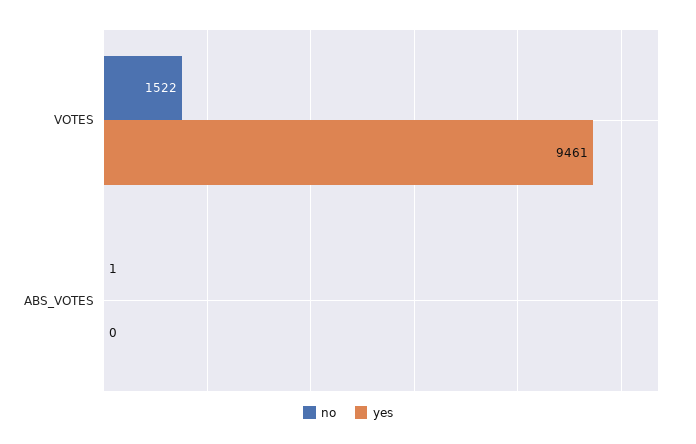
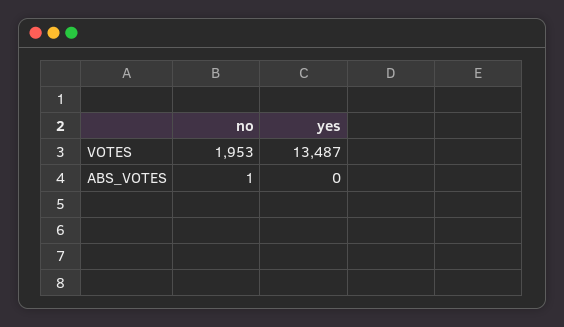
  {
    "no": {
-     "VOTES": 1522,
+     "VOTES": 1953,
      "ABS_VOTES": 1
    },
    "yes": {
-     "VOTES": 9461,
+     "VOTES": 13487,
      "ABS_VOTES": 0
    }
  }

